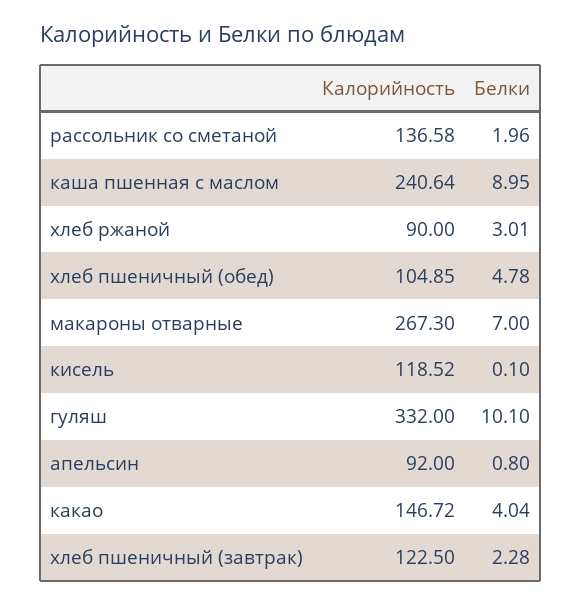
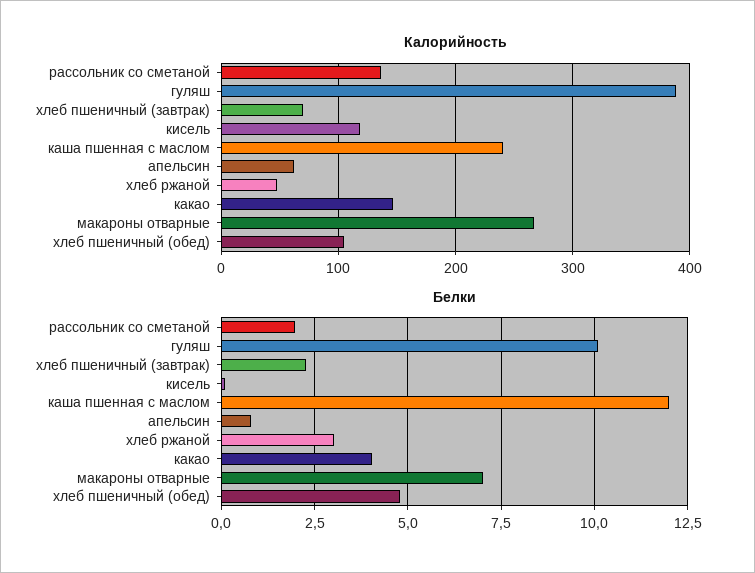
  {
    "Калорийность": {
      "рассольник со сметаной": 136.58,
      "каша пшенная с маслом": 240.64,
-     "хлеб ржаной": 90,
+     "хлеб ржаной": 50,
      "хлеб пшеничный (обед)": 104.85,
      "макароны отварные": 267.3,
      "кисель": 118.52,
-     "гуляш": 332,
+     "гуляш": 390,
-     "апельсин": 92,
+     "апельсин": 60,
      "какао": 146.72,
-     "хлеб пшеничный (завтрак)": 122.5
+     "хлеб пшеничный (завтрак)": 70
    },
    "Белки": {
      "рассольник со сметаной": 1.96,
-     "каша пшенная с маслом": 8.95,
+     "каша пшенная с маслом": 12,
      "хлеб ржаной": 3.01,
      "хлеб пшеничный (обед)": 4.78,
      "макароны отварные": 7,
      "кисель": 0.1,
      "гуляш": 10.1,
      "апельсин": 0.8,
      "какао": 4.04,
      "хлеб пшеничный (завтрак)": 2.28
    }
  }

